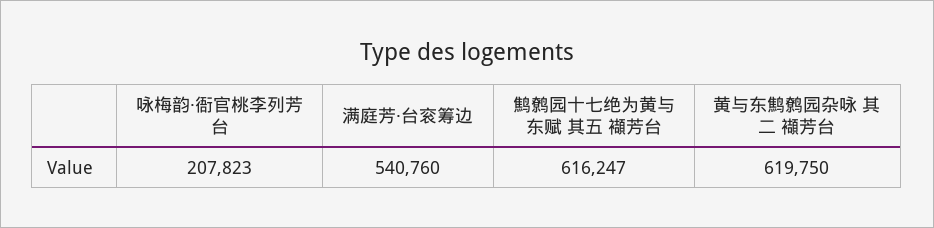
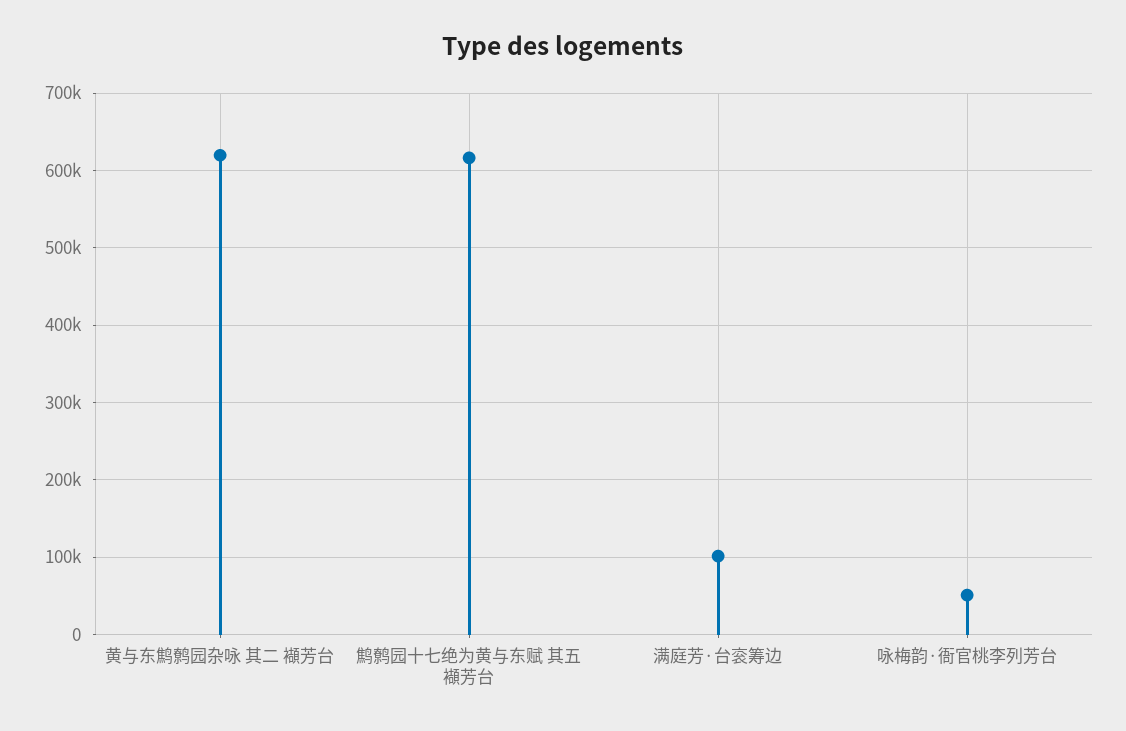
  {
-   "咏梅韵·衙官桃李列芳台": 207823,
+   "咏梅韵·衙官桃李列芳台": 50000,
-   "满庭芳·台衮筹边": 540760,
+   "满庭芳·台衮筹边": 100000,
    "鹪鹩园十七绝为黄与东赋 其五 襭芳台": 616247,
    "黄与东鹪鹩园杂咏 其二 襭芳台": 619750
  }

